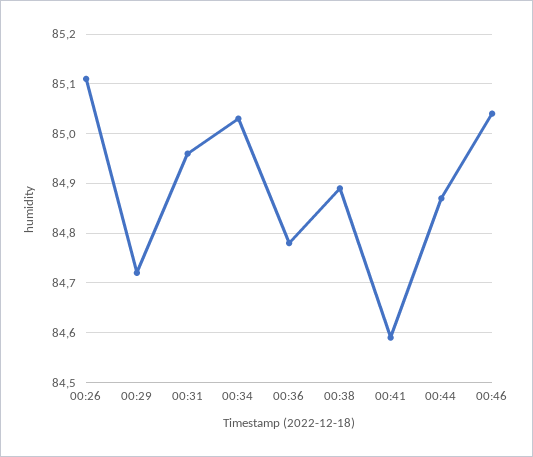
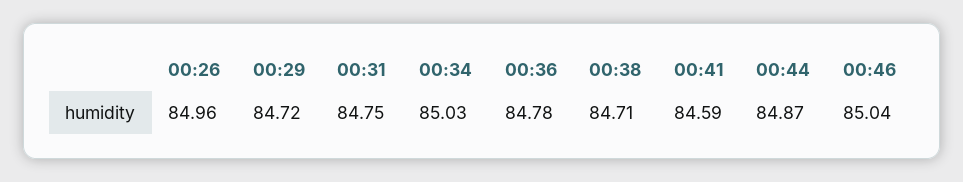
  {
-   "00:26": 85.1,
+   "00:26": 84.96,
    "00:29": 84.72,
-   "00:31": 84.95,
+   "00:31": 84.75,
    "00:34": 85.03,
    "00:36": 84.78,
-   "00:38": 84.9,
+   "00:38": 84.71,
    "00:41": 84.59,
    "00:44": 84.87,
    "00:46": 85.04
  }

